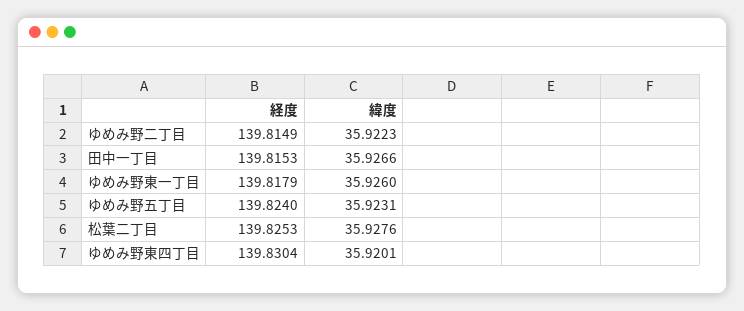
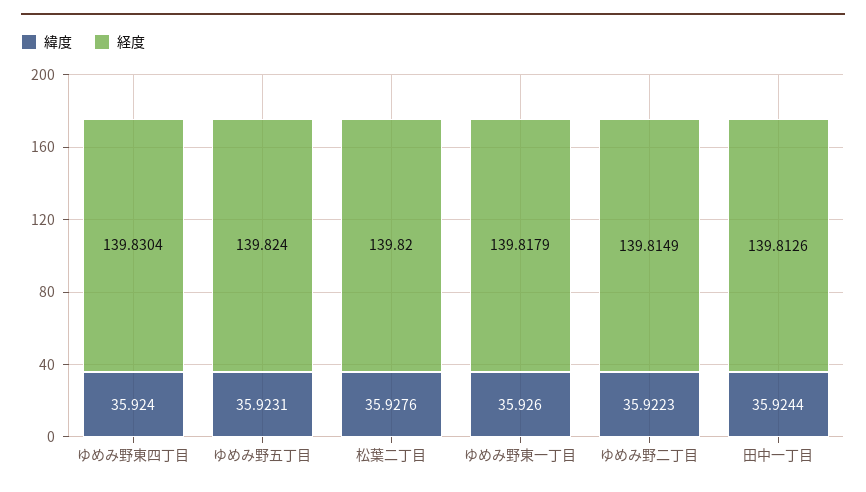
  {
    "経度": {
      "ゆめみ野二丁目": 139.8149,
-     "田中一丁目": 139.8153,
+     "田中一丁目": 139.8126,
      "ゆめみ野東一丁目": 139.8179,
      "ゆめみ野五丁目": 139.824,
-     "松葉二丁目": 139.8253,
+     "松葉二丁目": 139.82,
      "ゆめみ野東四丁目": 139.8304
    },
    "緯度": {
      "ゆめみ野二丁目": 35.9223,
-     "田中一丁目": 35.9266,
+     "田中一丁目": 35.9244,
      "ゆめみ野東一丁目": 35.926,
      "ゆめみ野五丁目": 35.9231,
      "松葉二丁目": 35.9276,
-     "ゆめみ野東四丁目": 35.9201
+     "ゆめみ野東四丁目": 35.924
    }
  }

